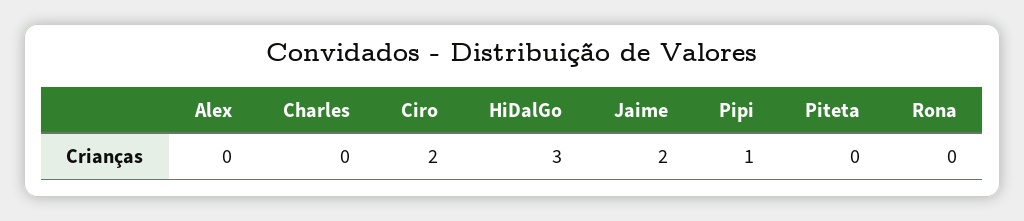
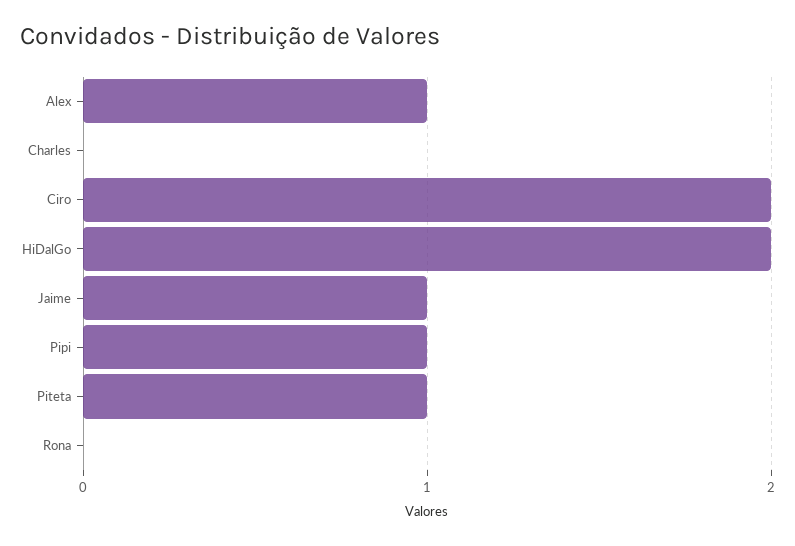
  {
-   "Alex": 0,
+   "Alex": 1,
    "Charles": 0,
    "Ciro": 2,
-   "HiDalGo": 3,
+   "HiDalGo": 2,
-   "Jaime": 2,
+   "Jaime": 1,
    "Pipi": 1,
-   "Piteta": 0,
+   "Piteta": 1,
    "Rona": 0
  }

